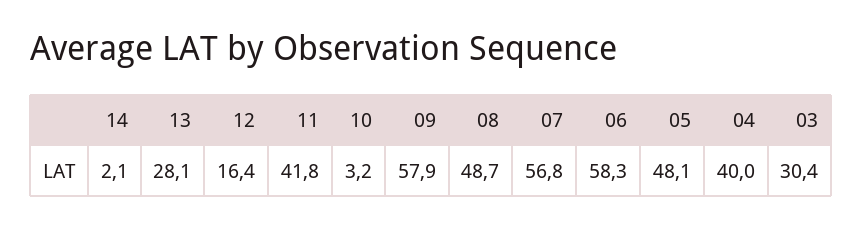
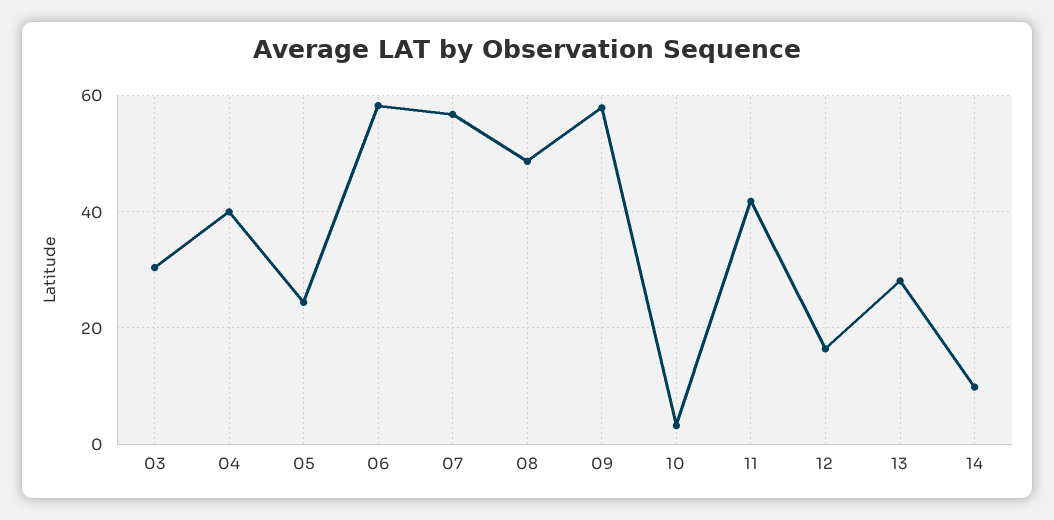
  {
-   "14": 2.1,
+   "14": 10,
    "13": 28.1,
    "12": 16.4,
    "11": 41.8,
    "10": 3.2,
    "09": 57.9,
    "08": 48.7,
    "07": 56.8,
    "06": 58.3,
-   "05": 48.1,
+   "05": 24,
    "04": 40,
    "03": 30.4
  }

